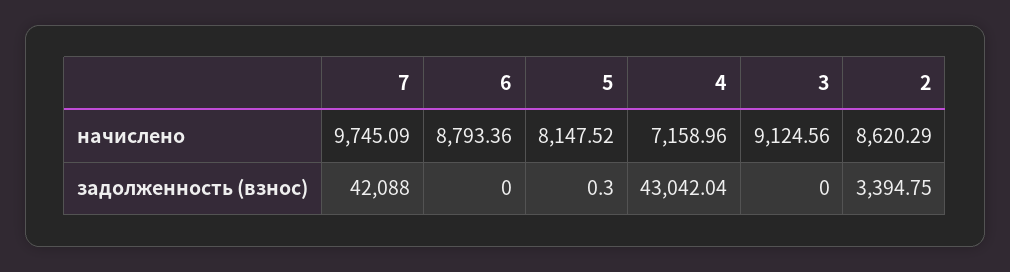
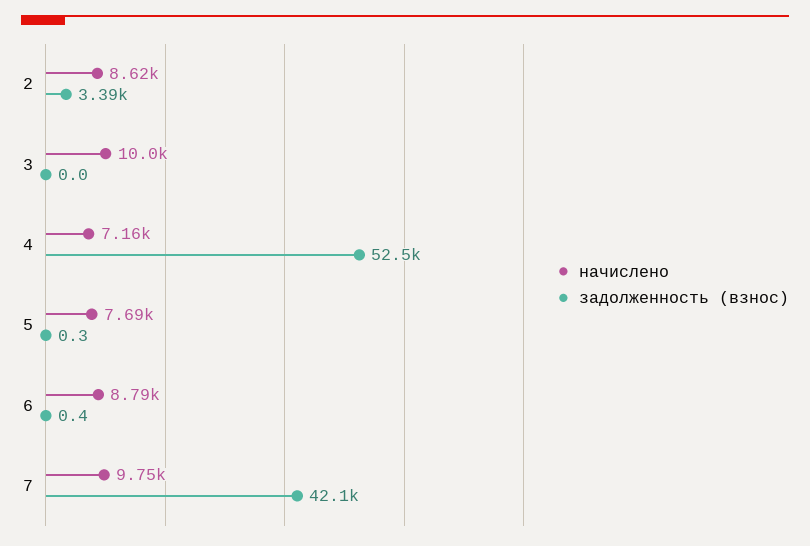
  {
    "начислено": {
      "7": 9745.09,
      "6": 8793.36,
-     "5": 8147.52,
+     "5": 7690,
      "4": 7158.96,
-     "3": 9124.56,
+     "3": 10000,
      "2": 8620.29
    },
    "задолженность (взнос)": {
      "7": 42088,
-     "6": 0,
+     "6": 0.4,
      "5": 0.3,
-     "4": 43042.04,
+     "4": 52500,
      "3": 0,
      "2": 3394.75
    }
  }

